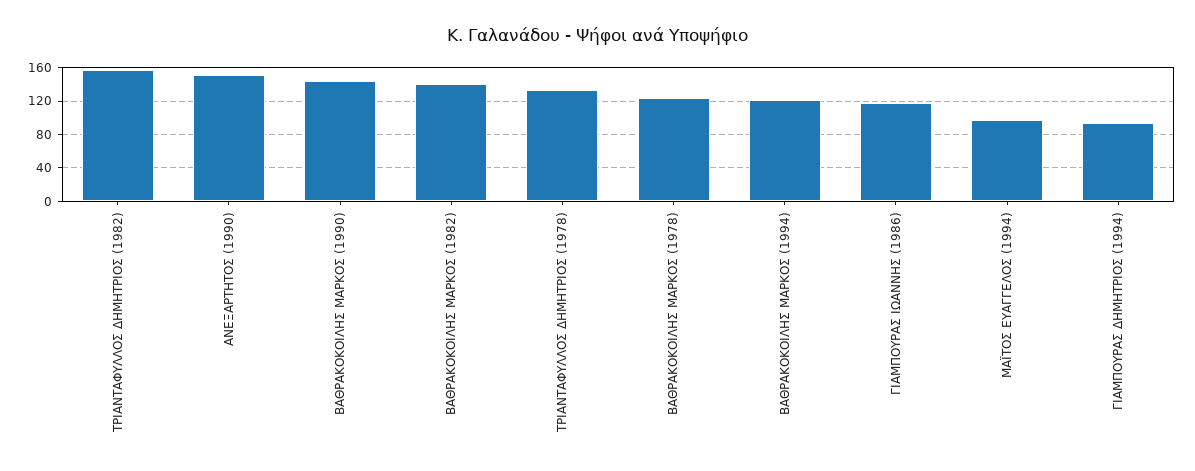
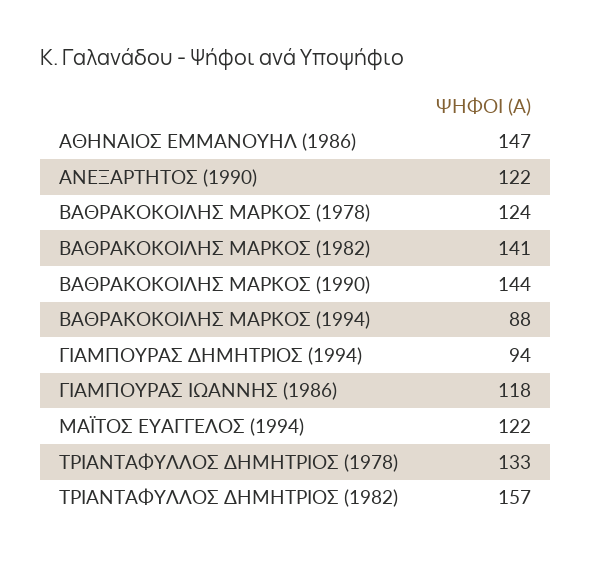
  {
    "ΤΡΙΑΝΤΑΦΥΛΛΟΣ ΔΗΜΗΤΡΙΟΣ (1982)": 157,
-   "ΑΝΕΞΑΡΤΗΤΟΣ (1990)": 150,
+   "ΑΝΕΞΑΡΤΗΤΟΣ (1990)": 122,
    "ΒΑΘΡΑΚΟΚΟΙΛΗΣ ΜΑΡΚΟΣ (1990)": 144,
    "ΒΑΘΡΑΚΟΚΟΙΛΗΣ ΜΑΡΚΟΣ (1982)": 141,
    "ΤΡΙΑΝΤΑΦΥΛΛΟΣ ΔΗΜΗΤΡΙΟΣ (1978)": 133,
    "ΒΑΘΡΑΚΟΚΟΙΛΗΣ ΜΑΡΚΟΣ (1978)": 124,
-   "ΒΑΘΡΑΚΟΚΟΙΛΗΣ ΜΑΡΚΟΣ (1994)": 120,
+   "ΒΑΘΡΑΚΟΚΟΙΛΗΣ ΜΑΡΚΟΣ (1994)": 88,
    "ΓΙΑΜΠΟΥΡΑΣ ΙΩΑΝΝΗΣ (1986)": 118,
-   "ΜΑΪΤΟΣ ΕΥΑΓΓΕΛΟΣ (1994)": 100,
+   "ΜΑΪΤΟΣ ΕΥΑΓΓΕΛΟΣ (1994)": 122,
-   "ΓΙΑΜΠΟΥΡΑΣ ΔΗΜΗΤΡΙΟΣ (1994)": 94
+   "ΓΙΑΜΠΟΥΡΑΣ ΔΗΜΗΤΡΙΟΣ (1994)": 94,
+   "ΑΘΗΝΑΙΟΣ ΕΜΜΑΝΟΥΗΛ (1986)": 147
  }

